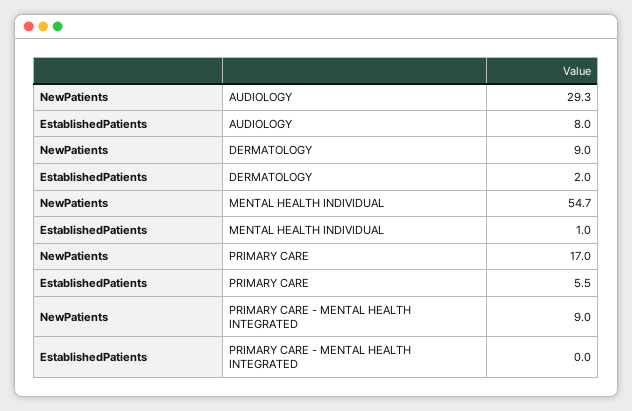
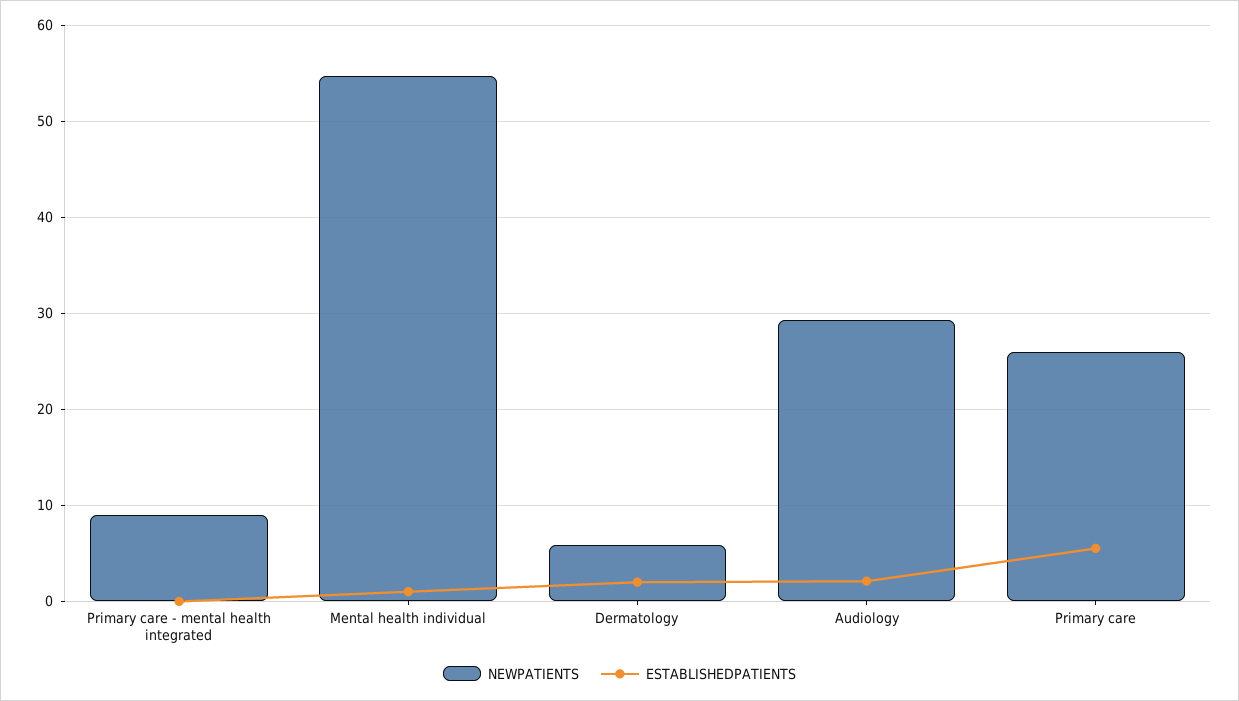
  {
    "NewPatients": {
      "AUDIOLOGY": 29.3,
-     "DERMATOLOGY": 9,
+     "DERMATOLOGY": 6,
      "MENTAL HEALTH INDIVIDUAL": 54.7,
-     "PRIMARY CARE": 17,
+     "PRIMARY CARE": 26,
      "PRIMARY CARE - MENTAL HEALTH INTEGRATED": 9
    },
    "EstablishedPatients": {
-     "AUDIOLOGY": 8,
+     "AUDIOLOGY": 2,
      "DERMATOLOGY": 2,
      "MENTAL HEALTH INDIVIDUAL": 1,
      "PRIMARY CARE": 5.5,
      "PRIMARY CARE - MENTAL HEALTH INTEGRATED": 0
    }
  }

